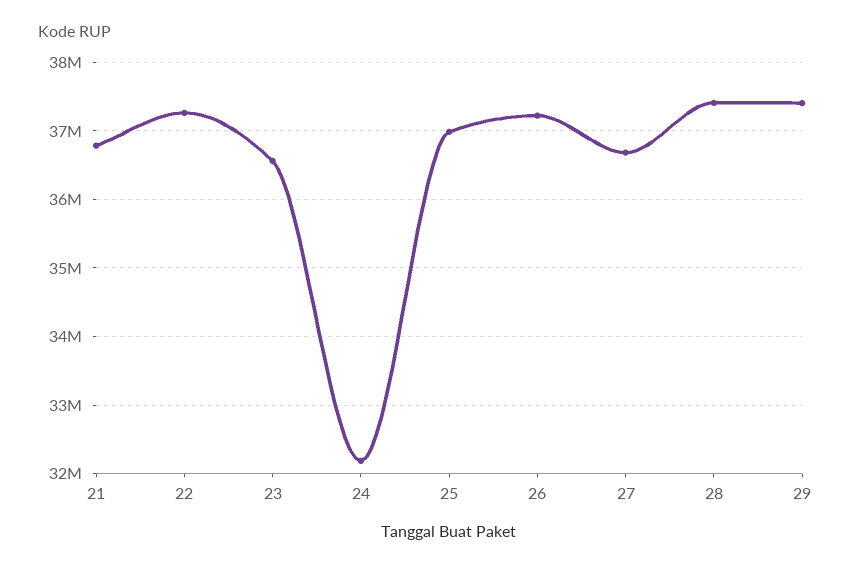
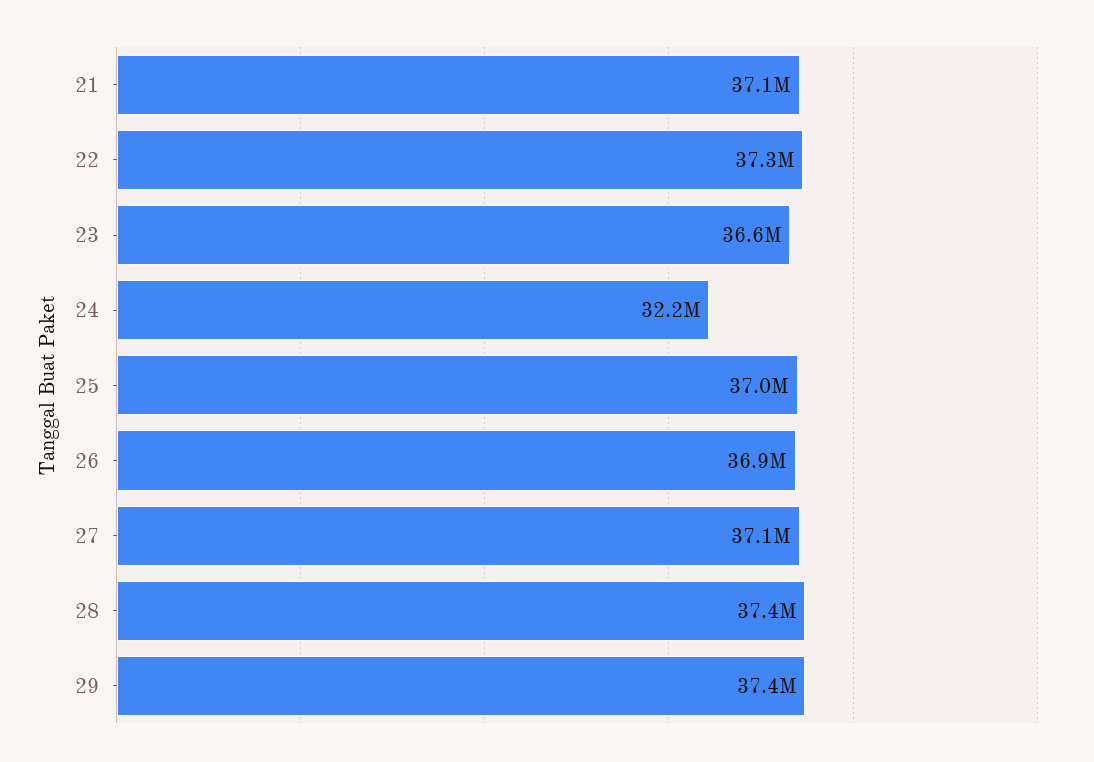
  {
-   "21": 36800000,
+   "21": 37100000,
    "22": 37300000,
    "23": 36600000,
    "24": 32200000,
    "25": 37000000,
-   "26": 37200000,
+   "26": 36900000,
-   "27": 36700000,
+   "27": 37100000,
    "28": 37400000,
    "29": 37400000
  }

